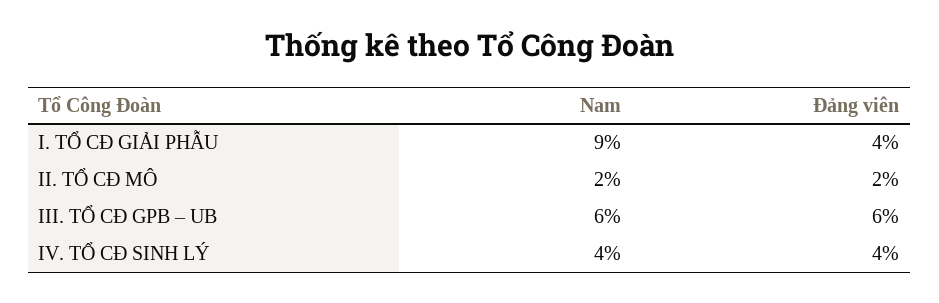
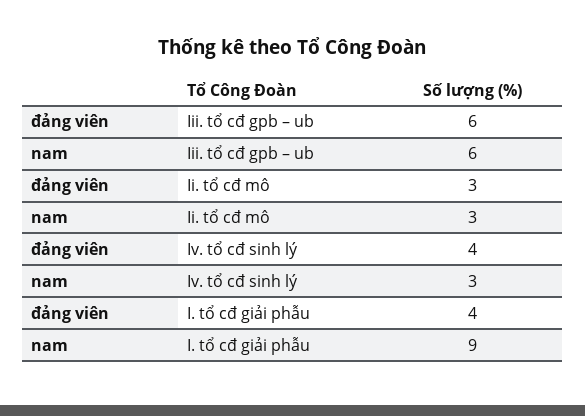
  {
    "Nam": {
      "I. TỔ CĐ GIẢI PHẪU": 9,
-     "II. TỔ CĐ MÔ": 2,
+     "II. TỔ CĐ MÔ": 3,
      "III. TỔ CĐ GPB – UB": 6,
-     "IV. TỔ CĐ SINH LÝ": 4
+     "IV. TỔ CĐ SINH LÝ": 3
    },
    "Đảng viên": {
      "I. TỔ CĐ GIẢI PHẪU": 4,
-     "II. TỔ CĐ MÔ": 2,
+     "II. TỔ CĐ MÔ": 3,
      "III. TỔ CĐ GPB – UB": 6,
      "IV. TỔ CĐ SINH LÝ": 4
    }
  }

